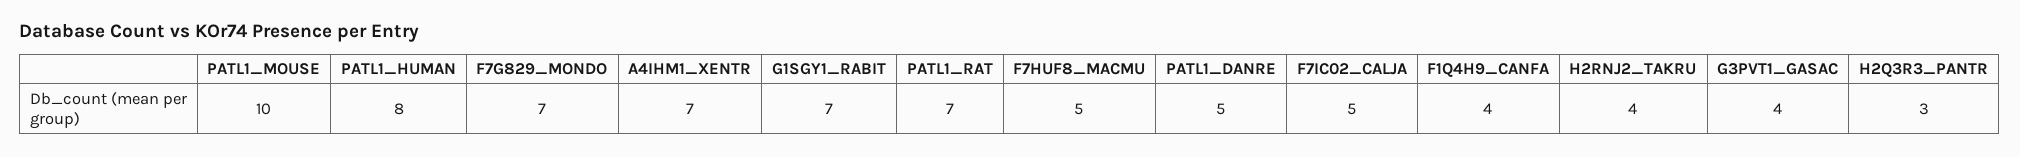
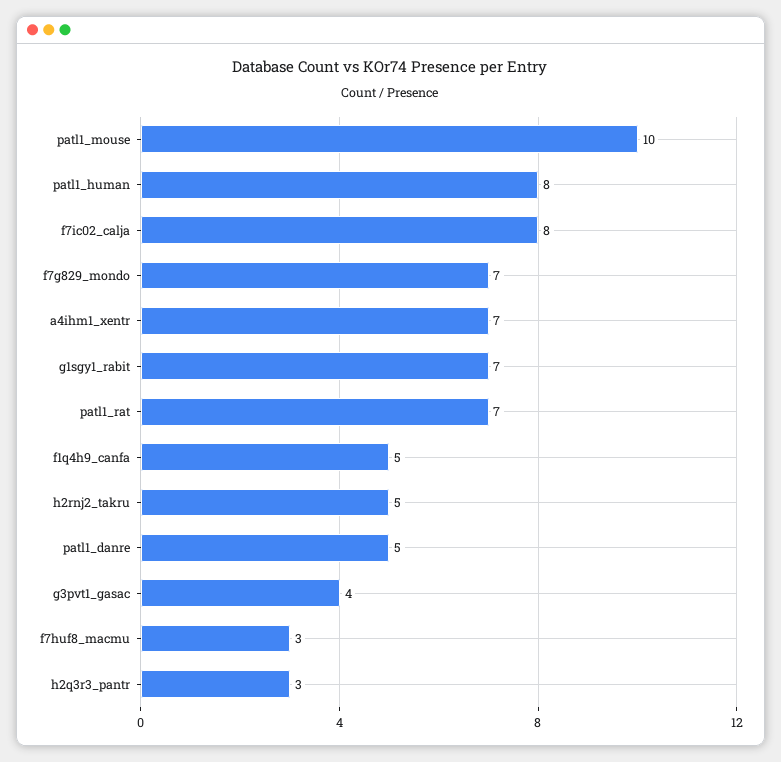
  {
    "PATL1_MOUSE": 10,
    "PATL1_HUMAN": 8,
    "F7G829_MONDO": 7,
    "A4IHM1_XENTR": 7,
    "G1SGY1_RABIT": 7,
    "PATL1_RAT": 7,
-   "F7HUF8_MACMU": 5,
+   "F7HUF8_MACMU": 3,
    "PATL1_DANRE": 5,
-   "F7IC02_CALJA": 5,
+   "F7IC02_CALJA": 8,
-   "F1Q4H9_CANFA": 4,
+   "F1Q4H9_CANFA": 5,
-   "H2RNJ2_TAKRU": 4,
+   "H2RNJ2_TAKRU": 5,
    "G3PVT1_GASAC": 4,
    "H2Q3R3_PANTR": 3
  }

